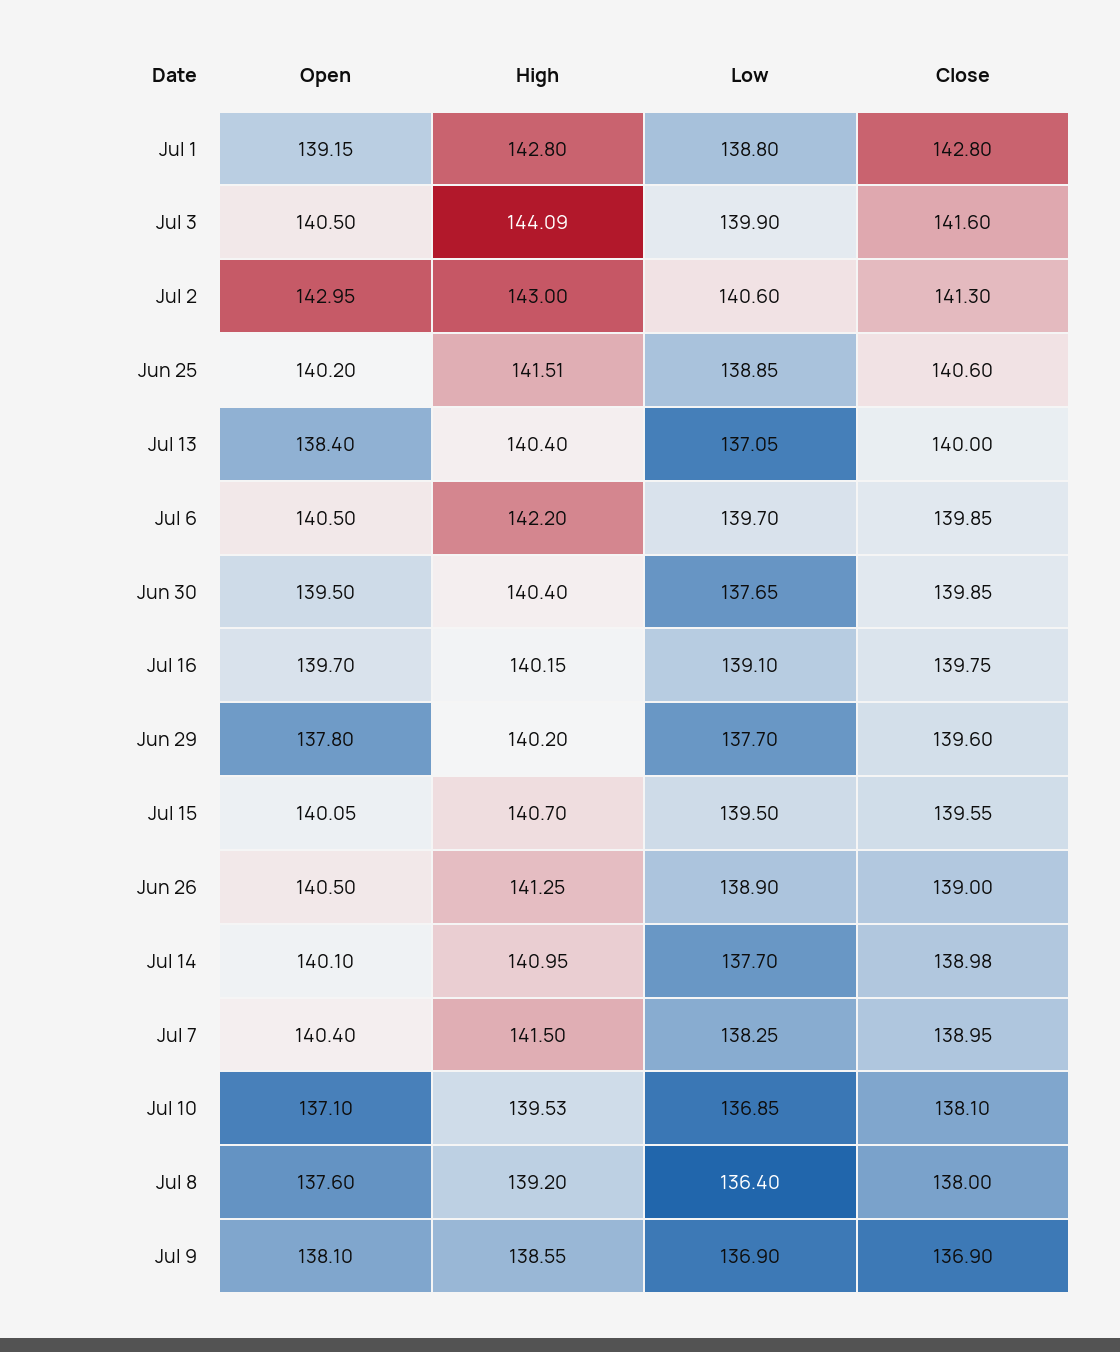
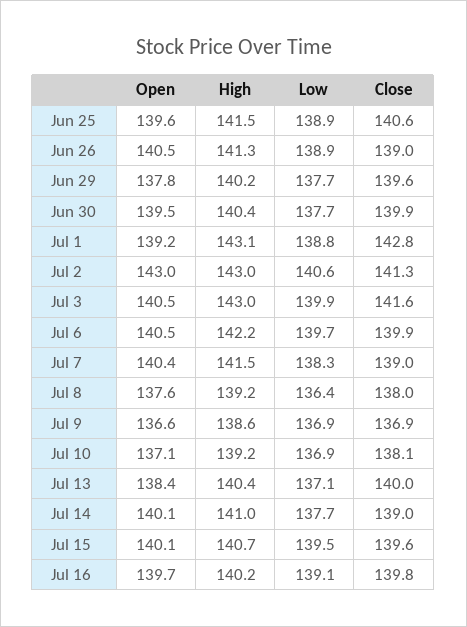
  {
    "Open": {
      "Jul 1": 139.15,
      "Jul 3": 140.5,
      "Jul 2": 142.95,
-     "Jun 25": 140.2,
+     "Jun 25": 139.6,
      "Jul 13": 138.4,
      "Jul 6": 140.5,
      "Jun 30": 139.5,
      "Jul 16": 139.7,
      "Jun 29": 137.8,
      "Jul 15": 140.05,
      "Jun 26": 140.5,
      "Jul 14": 140.1,
      "Jul 7": 140.4,
      "Jul 10": 137.1,
      "Jul 8": 137.6,
-     "Jul 9": 138.1
+     "Jul 9": 136.6
    },
    "High": {
-     "Jul 1": 142.8,
+     "Jul 1": 143.1,
-     "Jul 3": 144.09,
+     "Jul 3": 143,
      "Jul 2": 143,
      "Jun 25": 141.51,
      "Jul 13": 140.4,
      "Jul 6": 142.2,
      "Jun 30": 140.4,
      "Jul 16": 140.15,
      "Jun 29": 140.2,
      "Jul 15": 140.7,
      "Jun 26": 141.25,
      "Jul 14": 140.95,
      "Jul 7": 141.5,
-     "Jul 10": 139.53,
+     "Jul 10": 139.2,
      "Jul 8": 139.2,
      "Jul 9": 138.55
    },
    "Low": {
      "Jul 1": 138.8,
      "Jul 3": 139.9,
      "Jul 2": 140.6,
      "Jun 25": 138.85,
      "Jul 13": 137.05,
      "Jul 6": 139.7,
      "Jun 30": 137.65,
      "Jul 16": 139.1,
      "Jun 29": 137.7,
      "Jul 15": 139.5,
      "Jun 26": 138.9,
      "Jul 14": 137.7,
      "Jul 7": 138.25,
      "Jul 10": 136.85,
      "Jul 8": 136.4,
      "Jul 9": 136.9
    },
    "Close": {
      "Jul 1": 142.8,
      "Jul 3": 141.6,
      "Jul 2": 141.3,
      "Jun 25": 140.6,
      "Jul 13": 140,
      "Jul 6": 139.85,
      "Jun 30": 139.85,
      "Jul 16": 139.75,
      "Jun 29": 139.6,
      "Jul 15": 139.55,
      "Jun 26": 139,
      "Jul 14": 138.98,
      "Jul 7": 138.95,
      "Jul 10": 138.1,
      "Jul 8": 138,
      "Jul 9": 136.9
    }
  }

